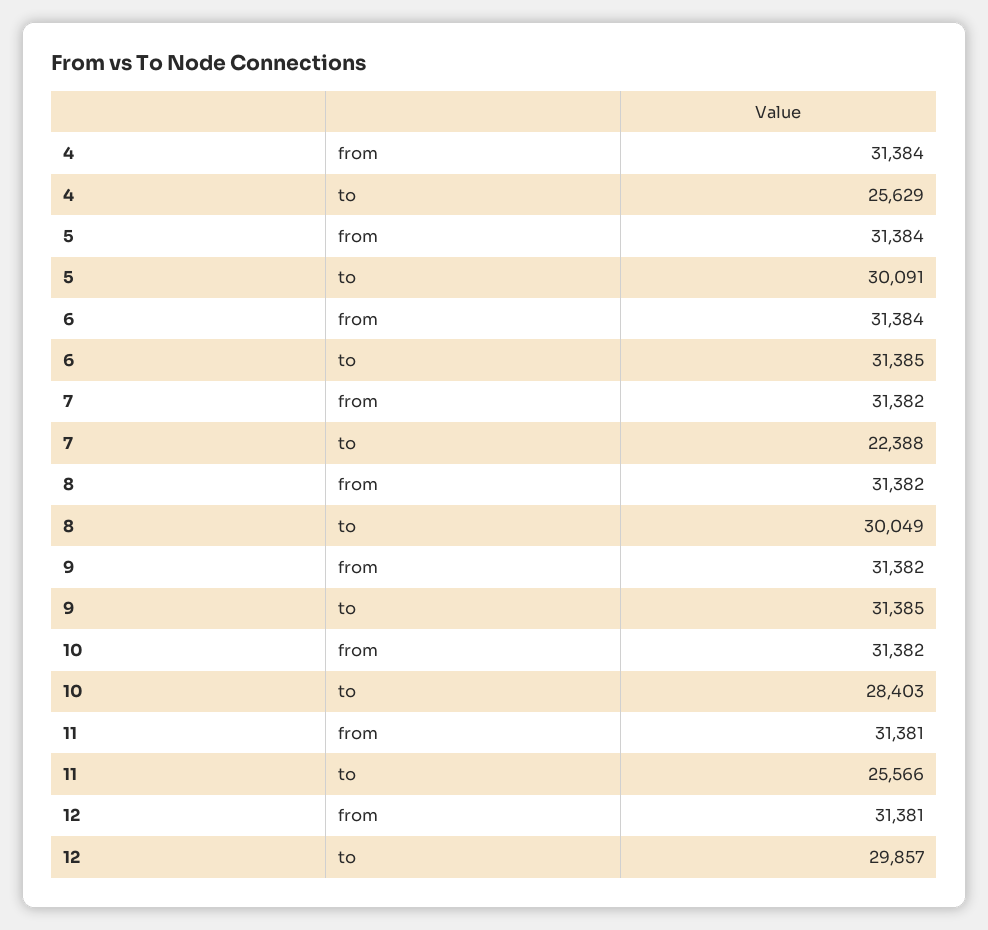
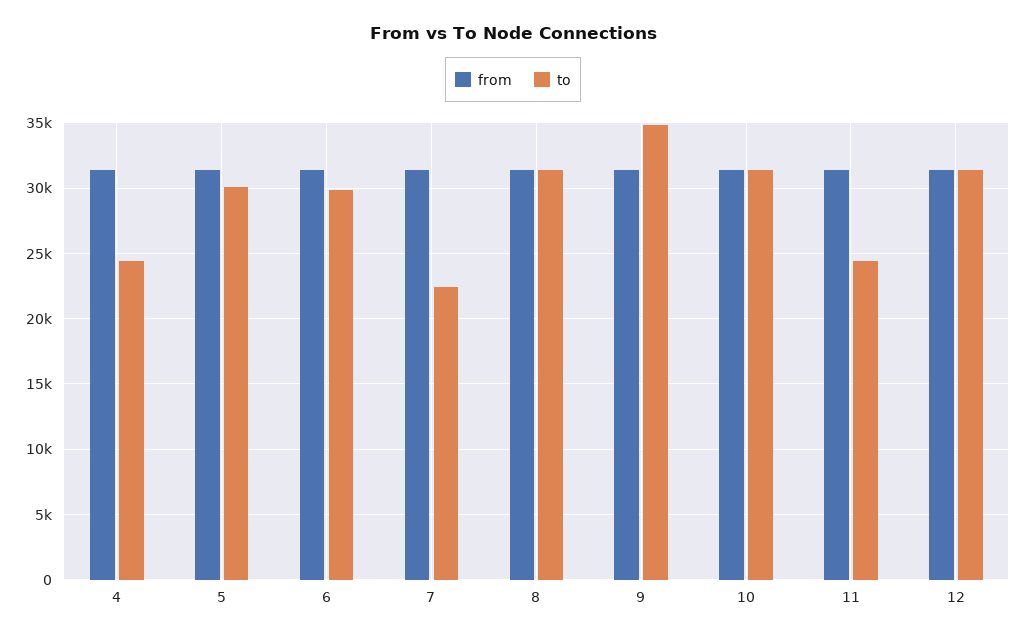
  {
    "from": {
      "4": 31384,
      "5": 31384,
      "6": 31384,
      "7": 31382,
      "8": 31382,
      "9": 31382,
      "10": 31382,
      "11": 31381,
      "12": 31381
    },
    "to": {
-     "4": 25629,
+     "4": 24500,
      "5": 30091,
-     "6": 31385,
+     "6": 30000,
      "7": 22388,
-     "8": 30049,
+     "8": 31500,
-     "9": 31385,
+     "9": 35000,
-     "10": 28403,
+     "10": 31500,
-     "11": 25566,
+     "11": 24500,
-     "12": 29857
+     "12": 31500
    }
  }

